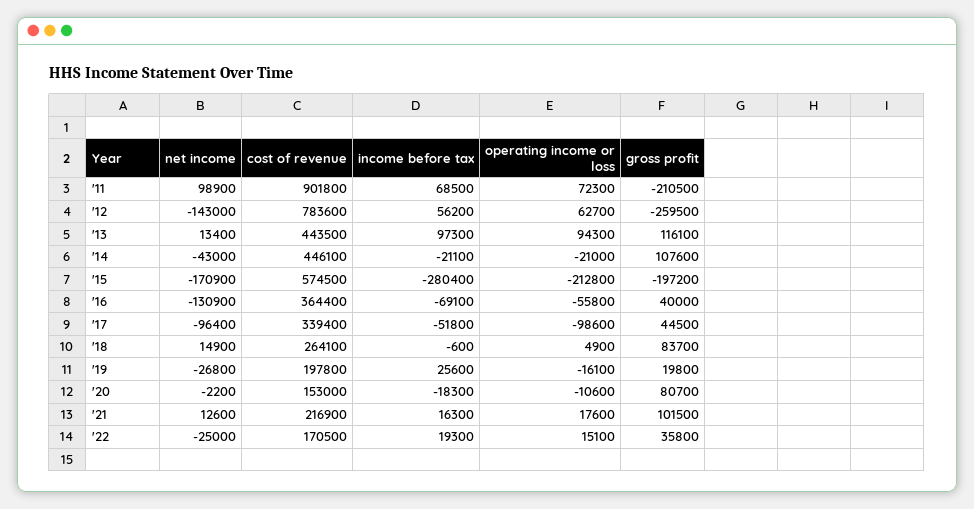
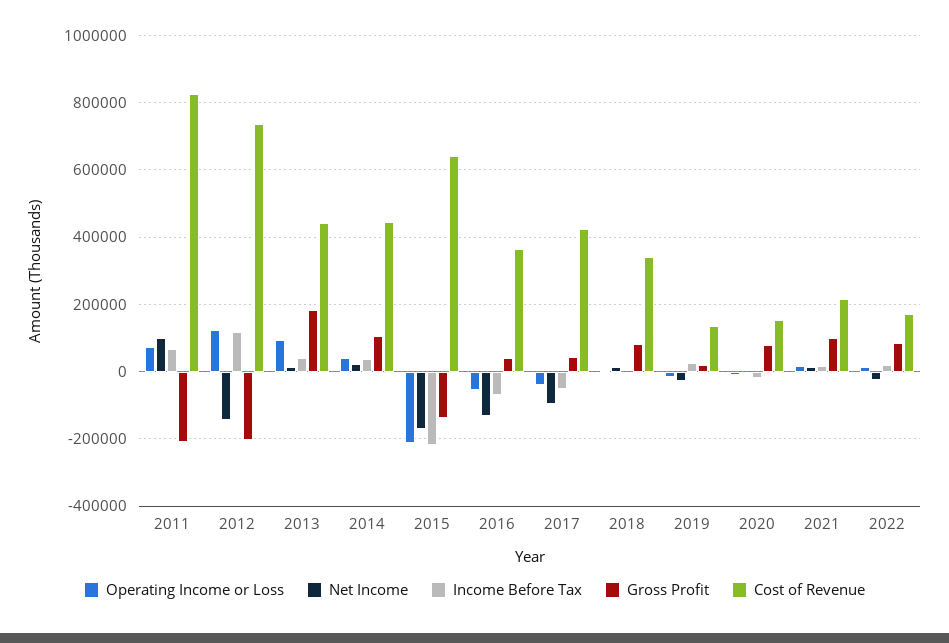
  {
    "net income": {
      "'11": 98900,
      "'12": -143000,
      "'13": 13400,
-     "'14": -43000,
+     "'14": 20000,
      "'15": -170900,
      "'16": -130900,
      "'17": -96400,
      "'18": 14900,
      "'19": -26800,
      "'20": -2200,
      "'21": 12600,
      "'22": -25000
    },
    "cost of revenue": {
-     "'11": 901800,
+     "'11": 820000,
-     "'12": 783600,
+     "'12": 740000,
      "'13": 443500,
      "'14": 446100,
-     "'15": 574500,
+     "'15": 640000,
      "'16": 364400,
-     "'17": 339400,
+     "'17": 420000,
-     "'18": 264100,
+     "'18": 340000,
-     "'19": 197800,
+     "'19": 140000,
      "'20": 153000,
      "'21": 216900,
      "'22": 170500
    },
    "income before tax": {
      "'11": 68500,
-     "'12": 56200,
+     "'12": 120000,
-     "'13": 97300,
+     "'13": 40000,
-     "'14": -21100,
+     "'14": 40000,
-     "'15": -280400,
+     "'15": -220000,
      "'16": -69100,
      "'17": -51800,
      "'18": -600,
      "'19": 25600,
      "'20": -18300,
      "'21": 16300,
      "'22": 19300
    },
    "operating income or loss": {
      "'11": 72300,
-     "'12": 62700,
+     "'12": 120000,
      "'13": 94300,
-     "'14": -21000,
+     "'14": 40000,
      "'15": -212800,
      "'16": -55800,
-     "'17": -98600,
+     "'17": -40000,
      "'18": 4900,
      "'19": -16100,
      "'20": -10600,
      "'21": 17600,
      "'22": 15100
    },
    "gross profit": {
      "'11": -210500,
-     "'12": -259500,
+     "'12": -200000,
-     "'13": 116100,
+     "'13": 180000,
      "'14": 107600,
-     "'15": -197200,
+     "'15": -140000,
      "'16": 40000,
      "'17": 44500,
      "'18": 83700,
      "'19": 19800,
      "'20": 80700,
      "'21": 101500,
-     "'22": 35800
+     "'22": 80000
    }
  }

